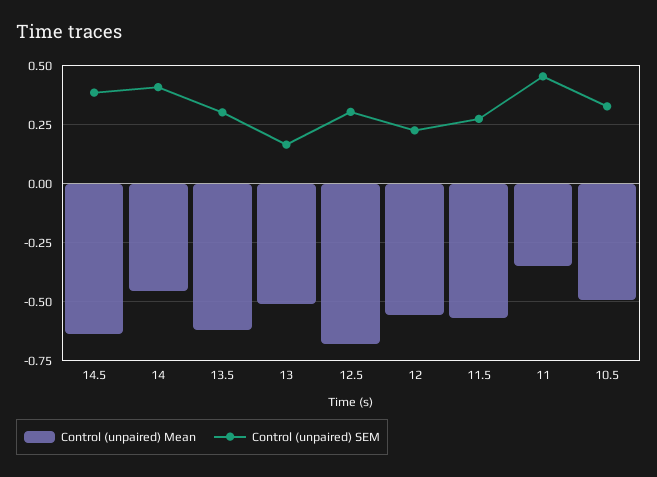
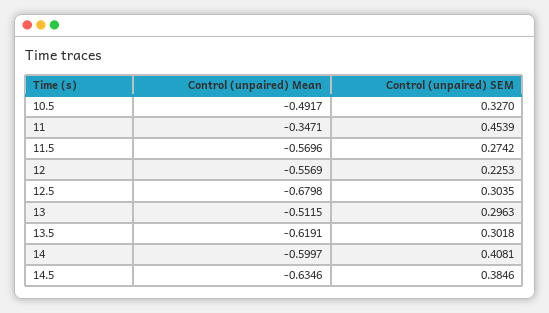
  {
    "Control (unpaired) Mean": {
      "14.5": -0.6346,
-     "14": -0.45,
+     "14": -0.5997,
      "13.5": -0.6191,
      "13": -0.5115,
      "12.5": -0.6798,
      "12": -0.5569,
      "11.5": -0.5696,
      "11": -0.3471,
      "10.5": -0.4917
    },
    "Control (unpaired) SEM": {
      "14.5": 0.3846,
      "14": 0.4081,
      "13.5": 0.3018,
-     "13": 0.15,
+     "13": 0.2963,
      "12.5": 0.3035,
      "12": 0.2253,
      "11.5": 0.2742,
      "11": 0.4539,
      "10.5": 0.327
    }
  }

